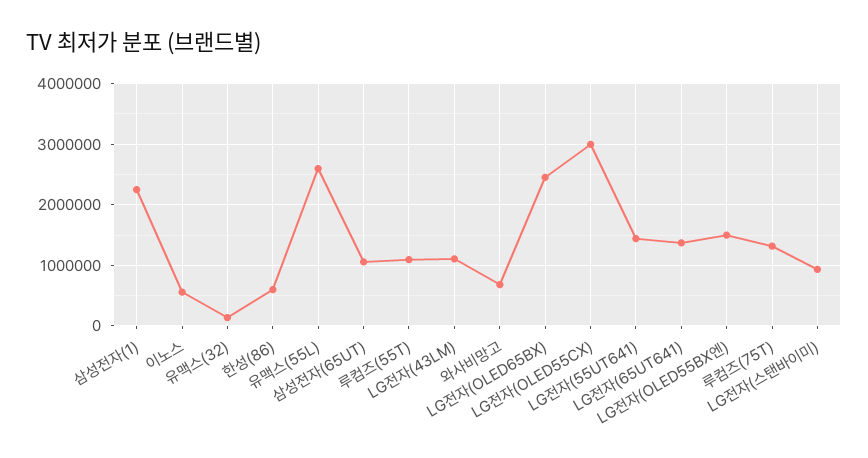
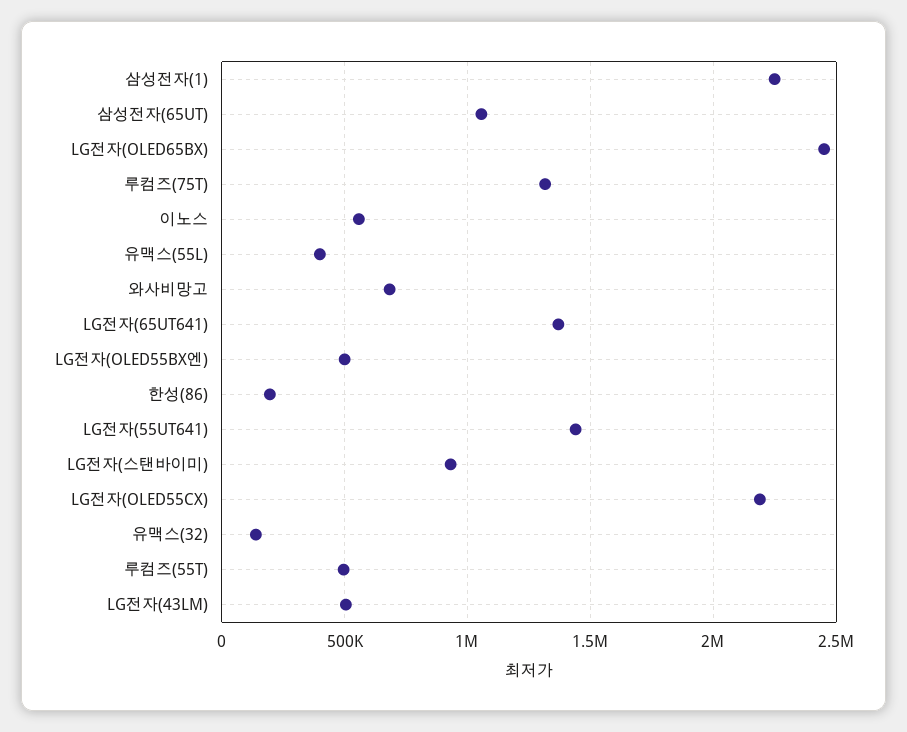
  {
    "삼성전자(1)": 2250000,
    "이노스": 550000,
    "유맥스(32)": 150000,
-   "한성(86)": 600000,
+   "한성(86)": 200000,
-   "유맥스(55L)": 2600000,
+   "유맥스(55L)": 400000,
    "삼성전자(65UT)": 1050000,
-   "루컴즈(55T)": 1100000,
+   "루컴즈(55T)": 500000,
-   "LG전자(43LM)": 1100000,
+   "LG전자(43LM)": 500000,
    "와사비망고": 700000,
    "LG전자(OLED65BX)": 2450000,
-   "LG전자(OLED55CX)": 3000000,
+   "LG전자(OLED55CX)": 2200000,
    "LG전자(55UT641)": 1450000,
    "LG전자(65UT641)": 1350000,
-   "LG전자(OLED55BX엔)": 1500000,
+   "LG전자(OLED55BX엔)": 500000,
    "루컴즈(75T)": 1300000,
    "LG전자(스탠바이미)": 950000
  }

